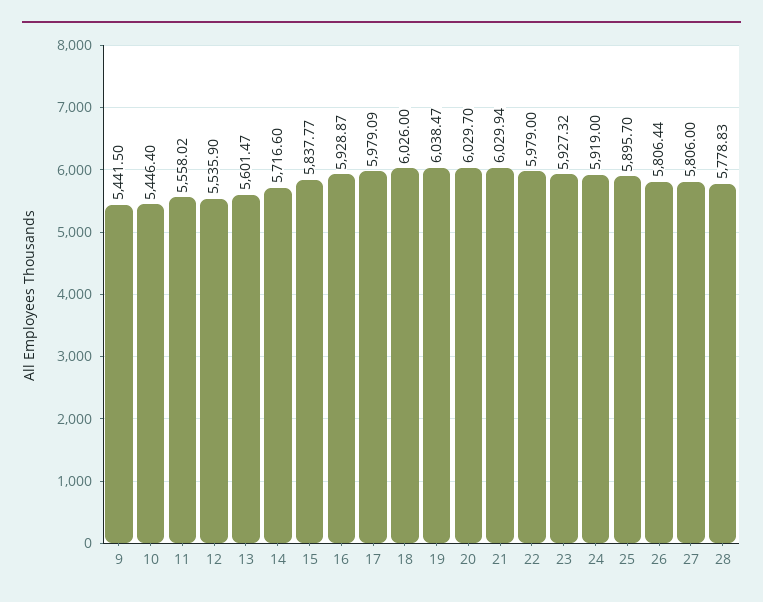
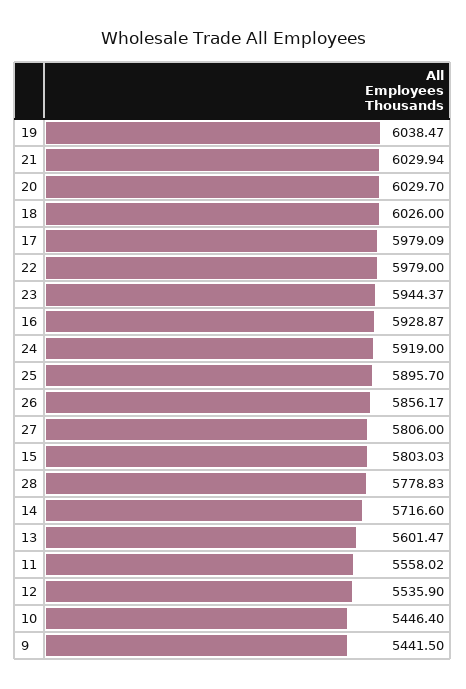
  {
    "9": 5441.5,
    "10": 5446.4,
    "11": 5558.02,
    "12": 5535.9,
    "13": 5601.47,
    "14": 5716.6,
-   "15": 5837.77,
+   "15": 5803.03,
    "16": 5928.87,
    "17": 5979.09,
    "18": 6026,
    "19": 6038.47,
    "20": 6029.7,
    "21": 6029.94,
    "22": 5979,
-   "23": 5927.32,
+   "23": 5944.37,
    "24": 5919,
    "25": 5895.7,
-   "26": 5806.44,
+   "26": 5856.17,
    "27": 5806,
    "28": 5778.83
  }

